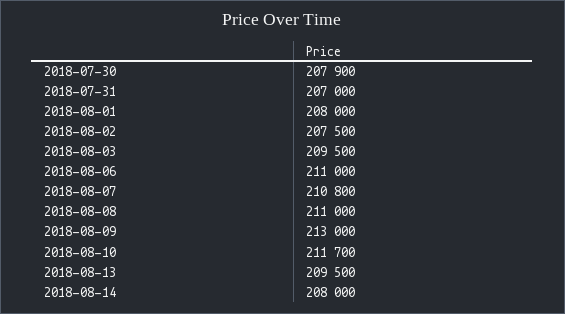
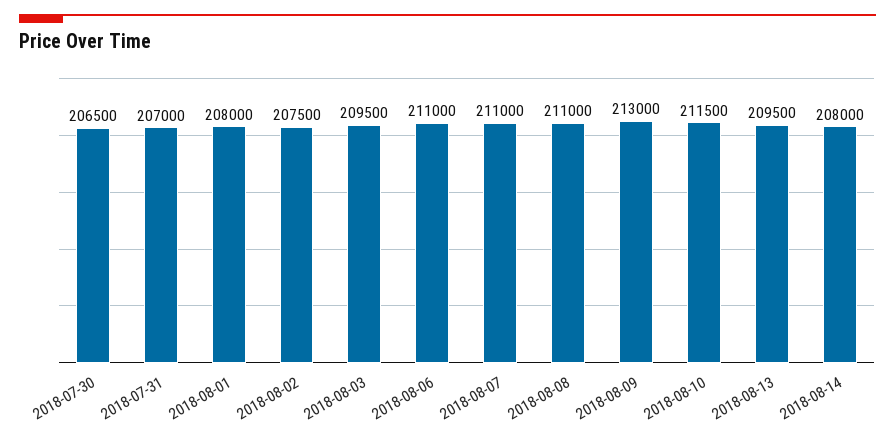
  {
-   "2018-07-30": 207900,
+   "2018-07-30": 206500,
    "2018-07-31": 207000,
    "2018-08-01": 208000,
    "2018-08-02": 207500,
    "2018-08-03": 209500,
    "2018-08-06": 211000,
-   "2018-08-07": 210800,
+   "2018-08-07": 211000,
    "2018-08-08": 211000,
    "2018-08-09": 213000,
-   "2018-08-10": 211700,
+   "2018-08-10": 211500,
    "2018-08-13": 209500,
    "2018-08-14": 208000
  }

